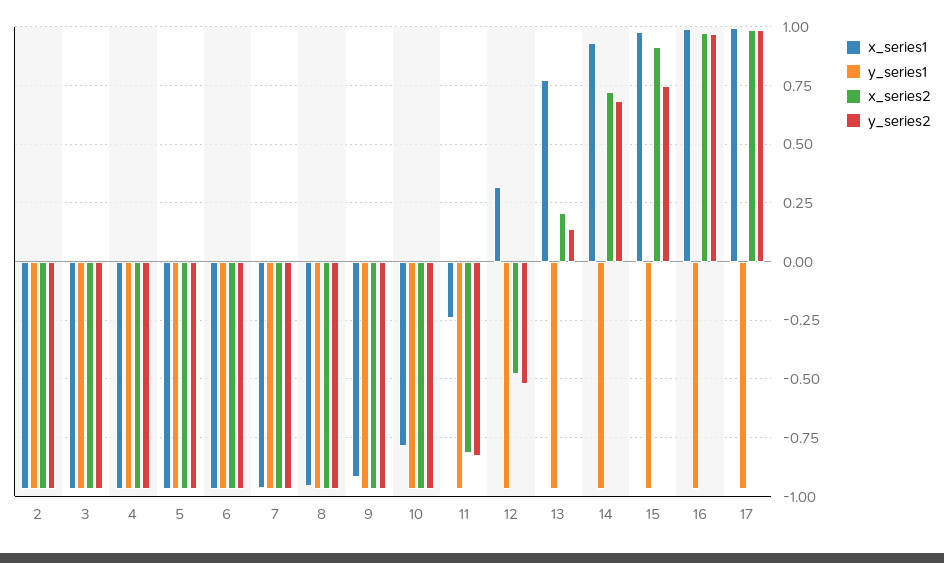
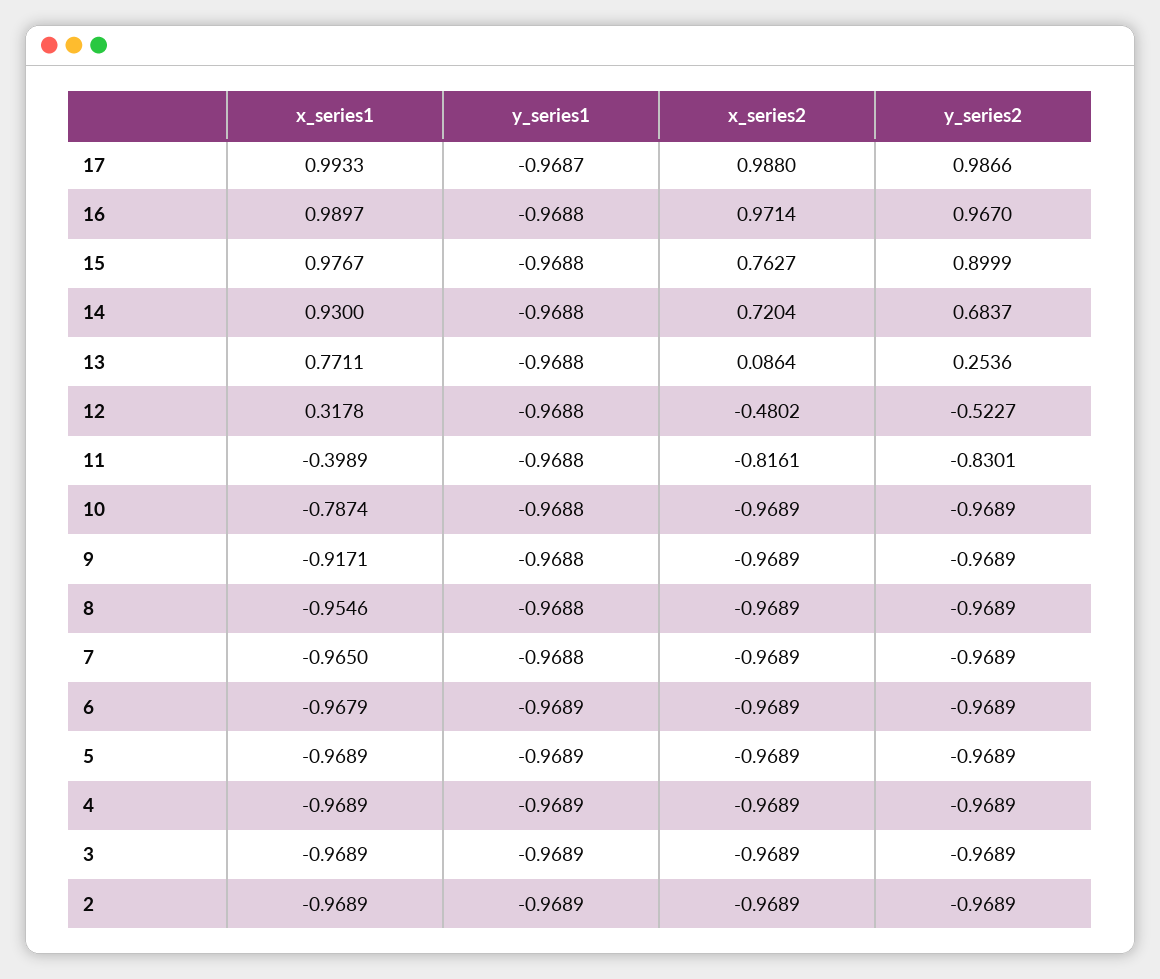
  {
    "x_series1": {
      "2": -0.9689,
      "3": -0.9689,
      "4": -0.9689,
      "5": -0.9689,
      "6": -0.9679,
      "7": -0.965,
      "8": -0.9546,
      "9": -0.9171,
      "10": -0.7874,
-     "11": -0.25,
+     "11": -0.3989,
      "12": 0.3178,
      "13": 0.7711,
      "14": 0.93,
      "15": 0.9767,
      "16": 0.9897,
      "17": 0.9933
    },
    "y_series1": {
      "2": -0.9689,
      "3": -0.9689,
      "4": -0.9689,
      "5": -0.9689,
      "6": -0.9689,
      "7": -0.9688,
      "8": -0.9688,
      "9": -0.9688,
      "10": -0.9688,
      "11": -0.9688,
      "12": -0.9688,
      "13": -0.9688,
      "14": -0.9688,
      "15": -0.9688,
      "16": -0.9688,
      "17": -0.9687
    },
    "x_series2": {
      "2": -0.9689,
      "3": -0.9689,
      "4": -0.9689,
      "5": -0.9689,
      "6": -0.9689,
      "7": -0.9689,
      "8": -0.9689,
      "9": -0.9689,
      "10": -0.9689,
      "11": -0.8161,
      "12": -0.4802,
-     "13": 0.2,
+     "13": 0.0864,
      "14": 0.7204,
-     "15": 0.9,
+     "15": 0.7627,
      "16": 0.9714,
      "17": 0.988
    },
    "y_series2": {
      "2": -0.9689,
      "3": -0.9689,
      "4": -0.9689,
      "5": -0.9689,
      "6": -0.9689,
      "7": -0.9689,
      "8": -0.9689,
      "9": -0.9689,
      "10": -0.9689,
      "11": -0.8301,
      "12": -0.5227,
-     "13": 0.15,
+     "13": 0.2536,
      "14": 0.6837,
-     "15": 0.75,
+     "15": 0.8999,
      "16": 0.967,
      "17": 0.9866
    }
  }

